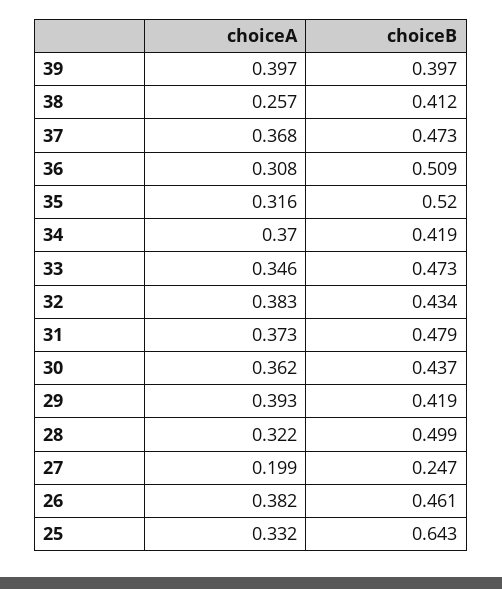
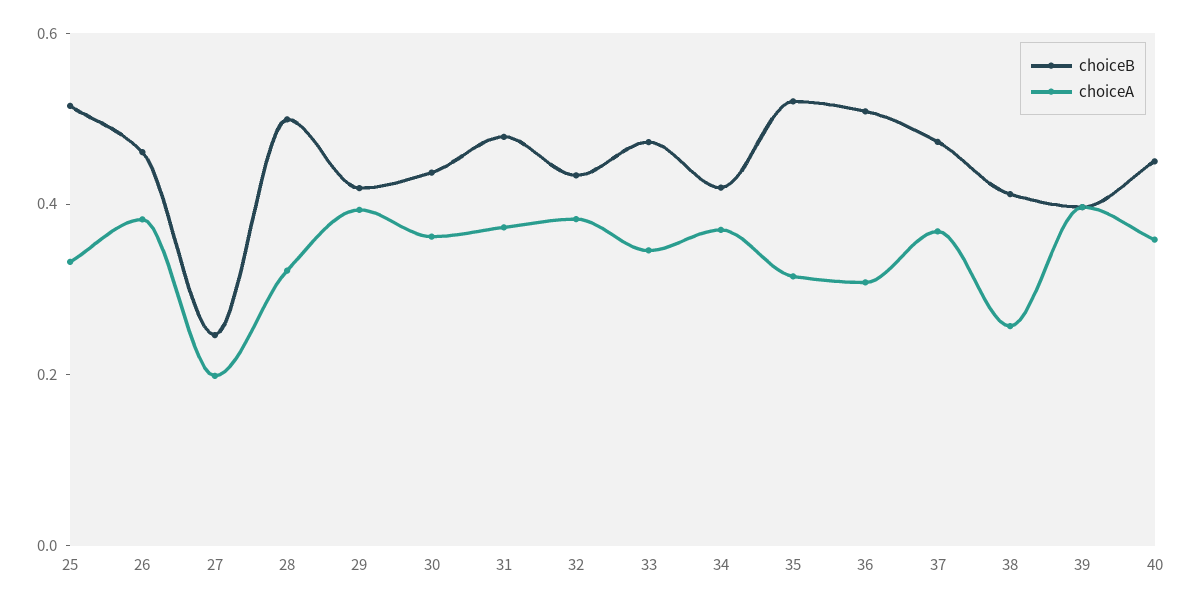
  {
    "choiceA": {
      "39": 0.397,
      "38": 0.257,
      "37": 0.368,
      "36": 0.308,
      "35": 0.316,
      "34": 0.37,
      "33": 0.346,
      "32": 0.383,
      "31": 0.373,
      "30": 0.362,
      "29": 0.393,
      "28": 0.322,
      "27": 0.199,
      "26": 0.382,
-     "25": 0.332
+     "25": 0.332,
+     "40": 0.35
    },
    "choiceB": {
      "39": 0.397,
      "38": 0.412,
      "37": 0.473,
      "36": 0.509,
      "35": 0.52,
      "34": 0.419,
      "33": 0.473,
      "32": 0.434,
      "31": 0.479,
      "30": 0.437,
      "29": 0.419,
      "28": 0.499,
      "27": 0.247,
      "26": 0.461,
-     "25": 0.643
+     "25": 0.5,
+     "40": 0.45
    }
  }

